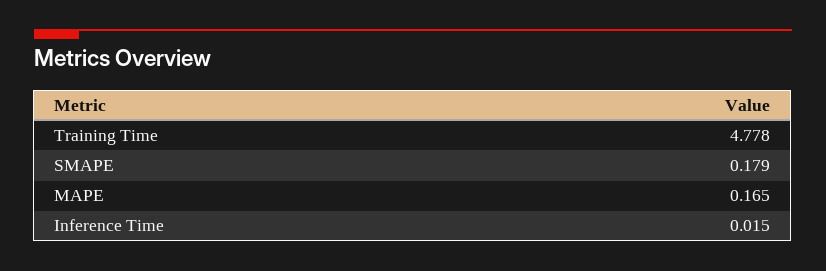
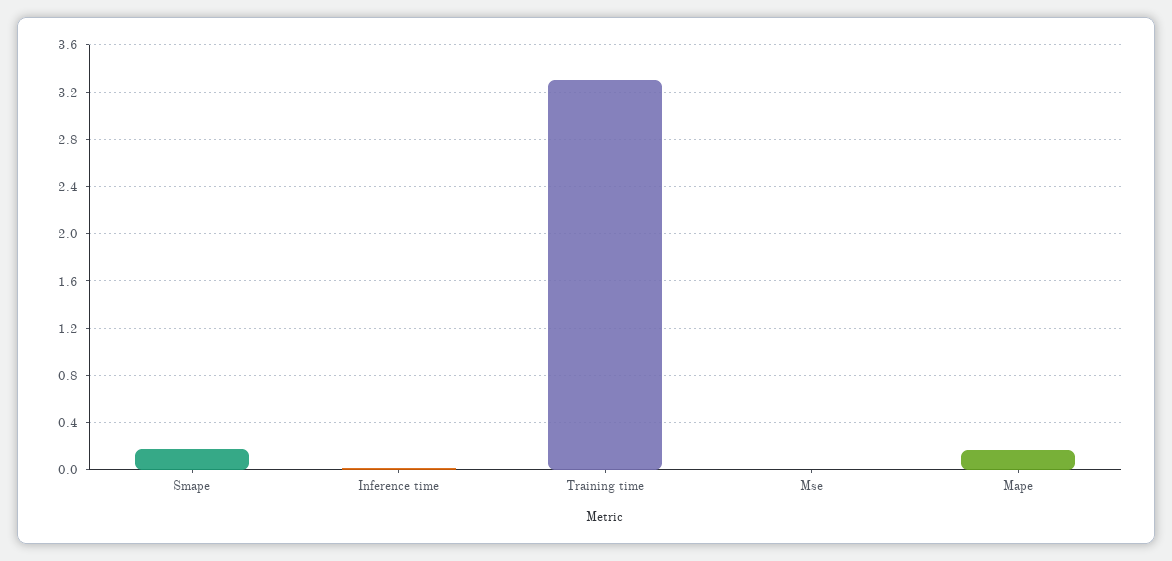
  {
-   "Training Time": 4.778,
+   "Training Time": 3.3,
    "SMAPE": 0.179,
    "MAPE": 0.165,
-   "Inference Time": 0.015
+   "Inference Time": 0.015,
+   "Mse": 0
  }

